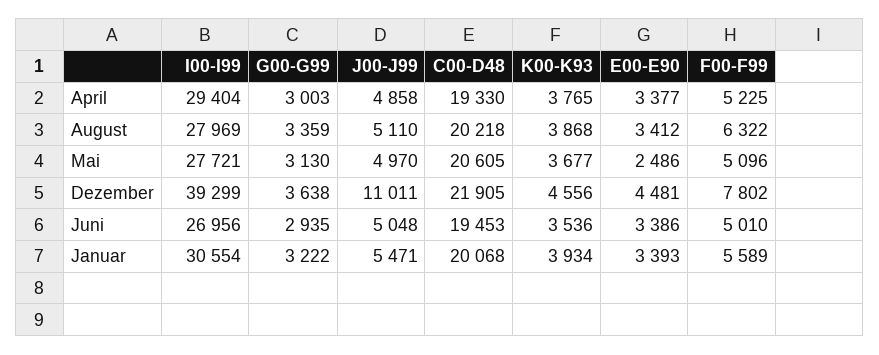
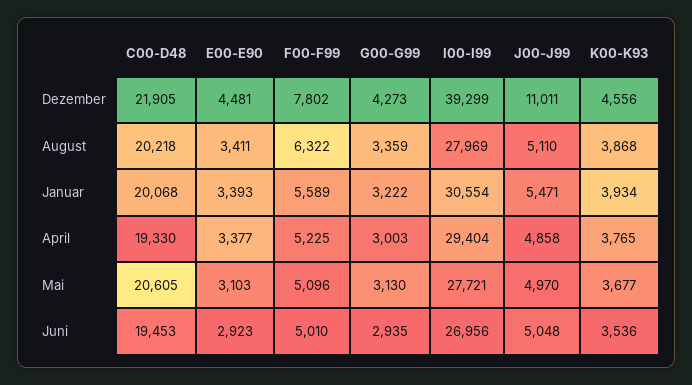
  {
    "I00-I99": {
      "April": 29404,
      "August": 27969,
      "Mai": 27721,
      "Dezember": 39299,
      "Juni": 26956,
      "Januar": 30554
    },
    "G00-G99": {
      "April": 3003,
      "August": 3359,
      "Mai": 3130,
-     "Dezember": 3638,
+     "Dezember": 4273,
      "Juni": 2935,
      "Januar": 3222
    },
    "J00-J99": {
      "April": 4858,
      "August": 5110,
      "Mai": 4970,
      "Dezember": 11011,
      "Juni": 5048,
      "Januar": 5471
    },
    "C00-D48": {
      "April": 19330,
      "August": 20218,
      "Mai": 20605,
      "Dezember": 21905,
      "Juni": 19453,
      "Januar": 20068
    },
    "K00-K93": {
      "April": 3765,
      "August": 3868,
      "Mai": 3677,
      "Dezember": 4556,
      "Juni": 3536,
      "Januar": 3934
    },
    "E00-E90": {
      "April": 3377,
-     "August": 3412,
+     "August": 3411,
-     "Mai": 2486,
+     "Mai": 3103,
      "Dezember": 4481,
-     "Juni": 3386,
+     "Juni": 2923,
      "Januar": 3393
    },
    "F00-F99": {
      "April": 5225,
      "August": 6322,
      "Mai": 5096,
      "Dezember": 7802,
      "Juni": 5010,
      "Januar": 5589
    }
  }

